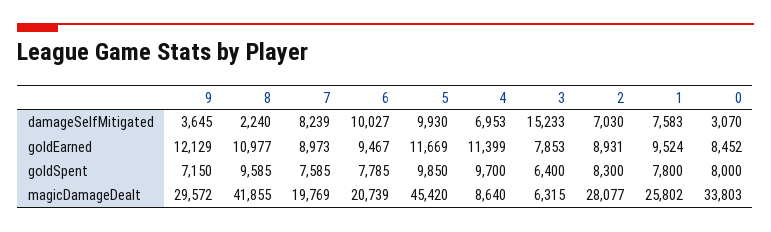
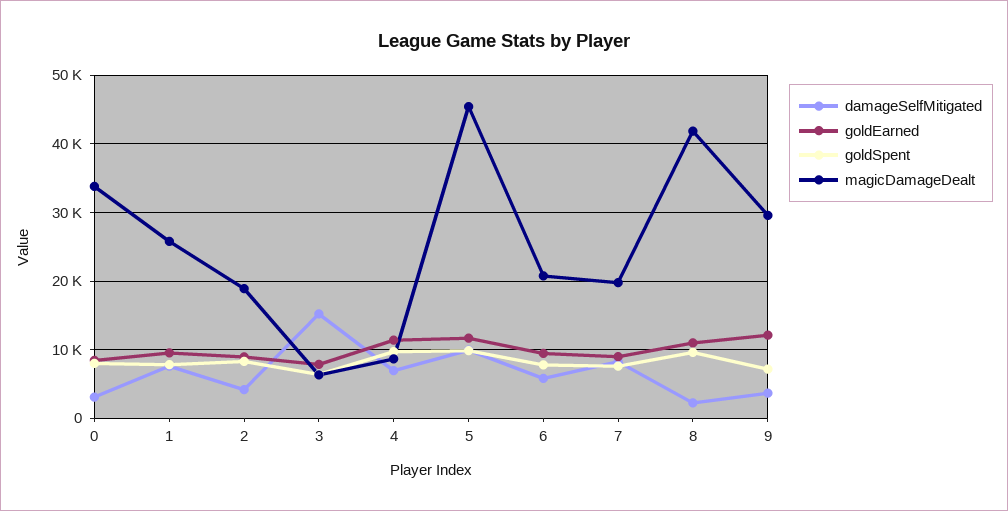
  {
    "damageSelfMitigated": {
      "9": 3645,
      "8": 2240,
      "7": 8239,
-     "6": 10027,
+     "6": 6000,
      "5": 9930,
      "4": 6953,
      "3": 15233,
-     "2": 7030,
+     "2": 4000,
      "1": 7583,
      "0": 3070
    },
    "goldEarned": {
      "9": 12129,
      "8": 10977,
      "7": 8973,
      "6": 9467,
      "5": 11669,
      "4": 11399,
      "3": 7853,
      "2": 8931,
      "1": 9524,
      "0": 8452
    },
    "goldSpent": {
      "9": 7150,
      "8": 9585,
      "7": 7585,
      "6": 7785,
      "5": 9850,
      "4": 9700,
      "3": 6400,
      "2": 8300,
      "1": 7800,
      "0": 8000
    },
    "magicDamageDealt": {
      "9": 29572,
      "8": 41855,
      "7": 19769,
      "6": 20739,
      "5": 45420,
      "4": 8640,
      "3": 6315,
-     "2": 28077,
+     "2": 19000,
      "1": 25802,
      "0": 33803
    }
  }

